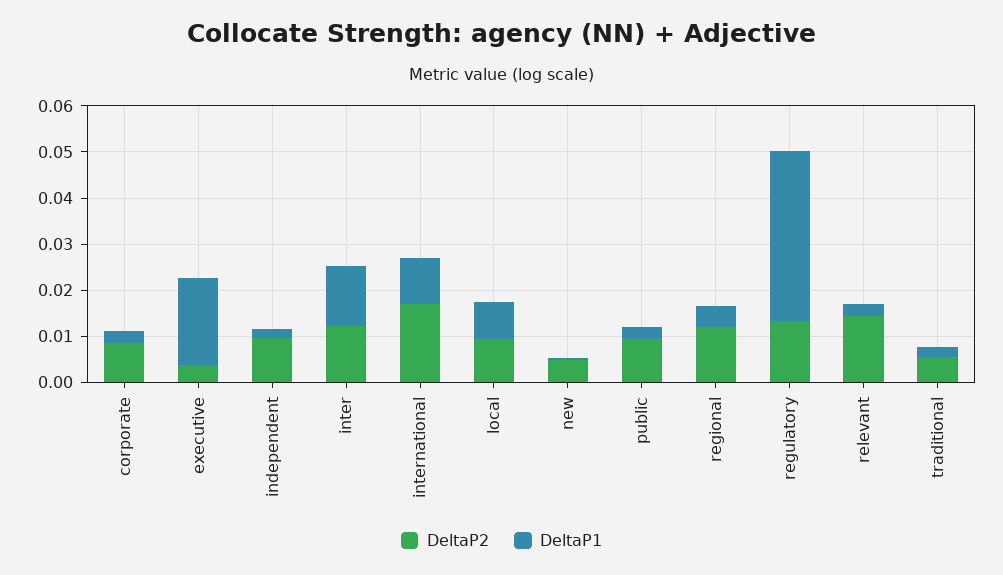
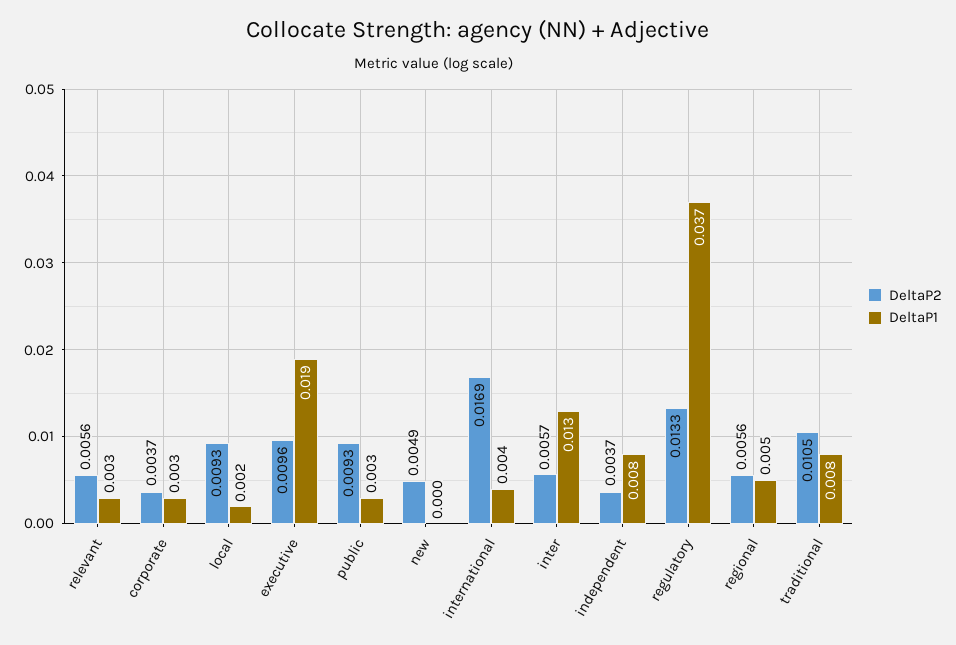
  {
    "DeltaP2": {
-     "corporate": 0.008,
+     "corporate": 0.0037,
-     "executive": 0.004,
+     "executive": 0.0096,
-     "independent": 0.01,
+     "independent": 0.0037,
-     "inter": 0.012,
+     "inter": 0.0057,
      "international": 0.0169,
      "local": 0.0093,
      "new": 0.0049,
      "public": 0.0093,
-     "regional": 0.012,
+     "regional": 0.0056,
      "regulatory": 0.0133,
-     "relevant": 0.014,
+     "relevant": 0.0056,
-     "traditional": 0.006
+     "traditional": 0.0105
    },
    "DeltaP1": {
      "corporate": 0.003,
      "executive": 0.019,
-     "independent": 0.002,
+     "independent": 0.008,
      "inter": 0.013,
-     "international": 0.01,
+     "international": 0.004,
-     "local": 0.008,
+     "local": 0.002,
      "new": 0,
      "public": 0.003,
      "regional": 0.005,
      "regulatory": 0.037,
      "relevant": 0.003,
-     "traditional": 0.002
+     "traditional": 0.008
    }
  }

